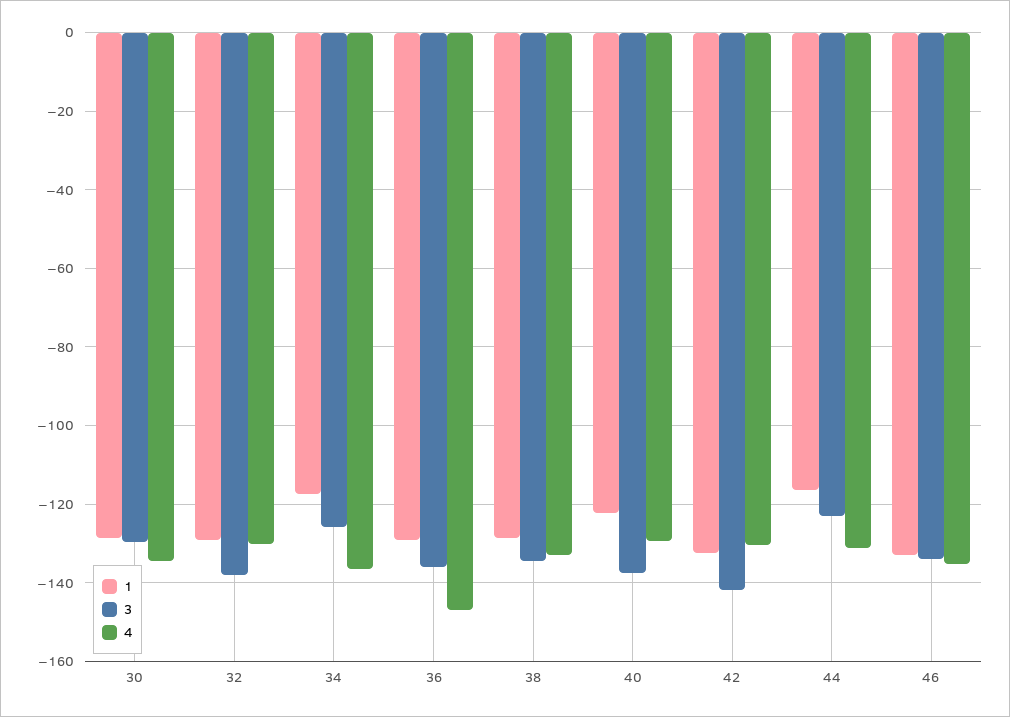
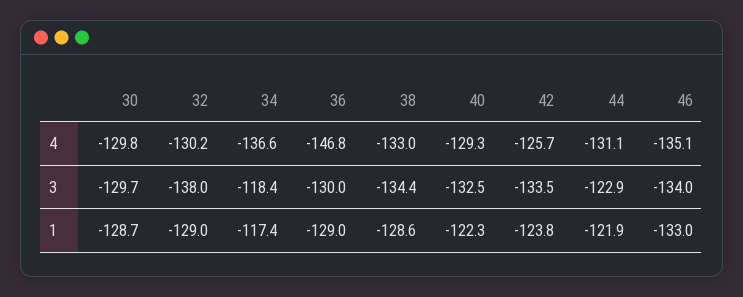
  {
    "1": {
      "30": -128.7,
      "32": -129,
      "34": -117.4,
      "36": -129,
      "38": -128.6,
      "40": -122.3,
-     "42": -132,
+     "42": -123.8,
-     "44": -116,
+     "44": -121.9,
      "46": -133
    },
    "3": {
      "30": -129.7,
      "32": -138,
-     "34": -126,
+     "34": -118.4,
-     "36": -136,
+     "36": -130,
      "38": -134.4,
-     "40": -138,
+     "40": -132.5,
-     "42": -142,
+     "42": -133.5,
      "44": -122.9,
      "46": -134
    },
    "4": {
-     "30": -134,
+     "30": -129.8,
      "32": -130.2,
      "34": -136.6,
      "36": -146.8,
      "38": -133,
      "40": -129.3,
-     "42": -130,
+     "42": -125.7,
      "44": -131.1,
      "46": -135.1
    }
  }

